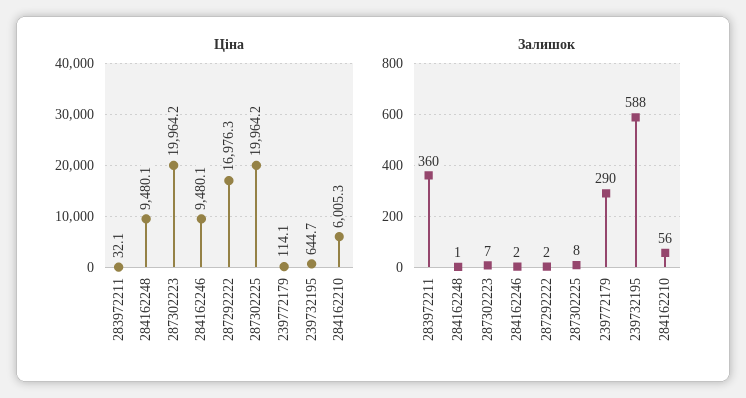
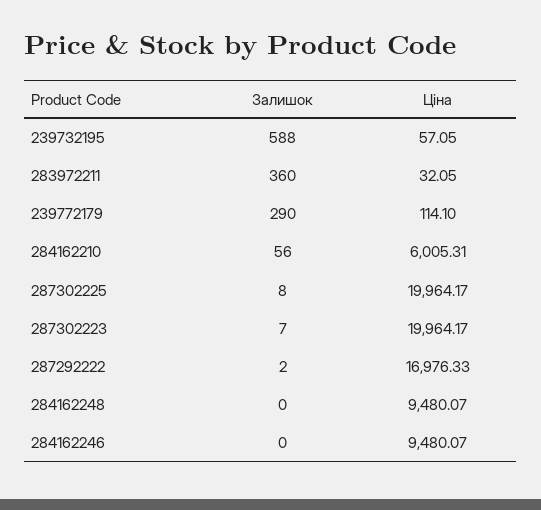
  {
    "Ціна": {
      "283972211": 32.05,
      "284162248": 9480.07,
      "287302223": 19964.17,
      "284162246": 9480.07,
      "287292222": 16976.33,
      "287302225": 19964.17,
      "239772179": 114.1,
-     "239732195": 644.7,
+     "239732195": 57.05,
      "284162210": 6005.31
    },
    "Залишок": {
      "283972211": 360,
-     "284162248": 1,
+     "284162248": 0,
      "287302223": 7,
-     "284162246": 2,
+     "284162246": 0,
      "287292222": 2,
      "287302225": 8,
      "239772179": 290,
      "239732195": 588,
      "284162210": 56
    }
  }

